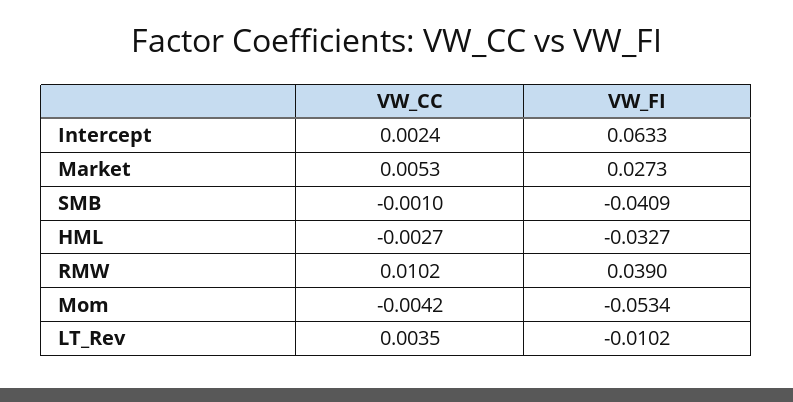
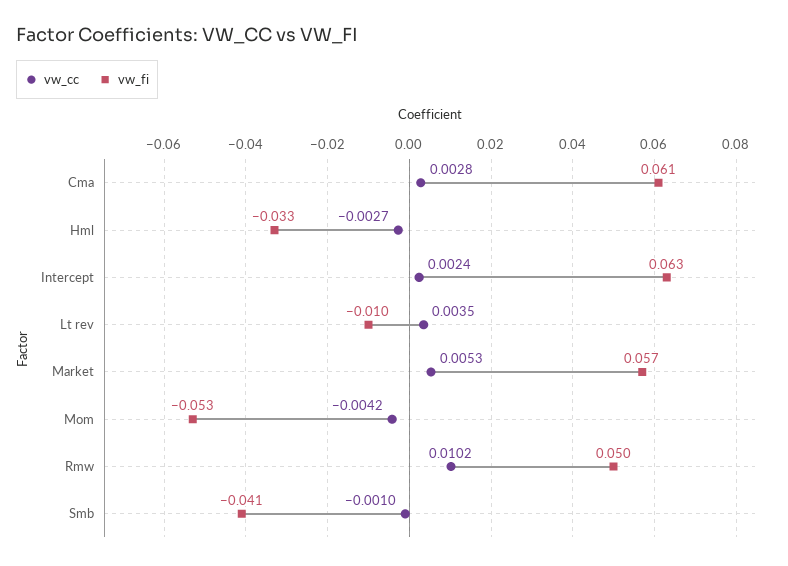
  {
    "VW_CC": {
      "Intercept": 0.0024,
      "Market": 0.0053,
      "SMB": -0.001,
      "HML": -0.0027,
      "RMW": 0.0102,
      "Mom": -0.0042,
-     "LT_Rev": 0.0035
+     "LT_Rev": 0.0035,
+     "Cma": 0.0028
    },
    "VW_FI": {
      "Intercept": 0.0633,
-     "Market": 0.0273,
+     "Market": 0.057,
      "SMB": -0.0409,
      "HML": -0.0327,
-     "RMW": 0.039,
+     "RMW": 0.05,
      "Mom": -0.0534,
-     "LT_Rev": -0.0102
+     "LT_Rev": -0.0102,
+     "Cma": 0.061
    }
  }

